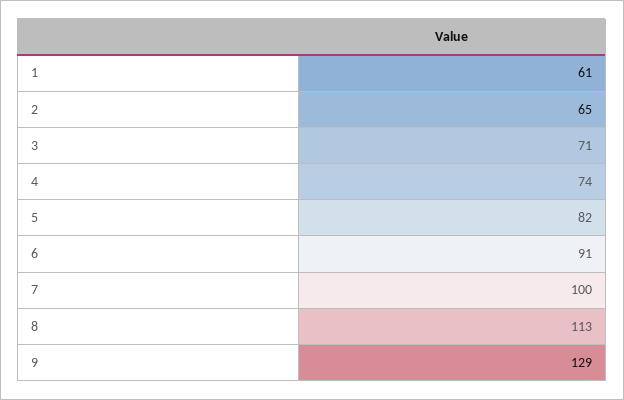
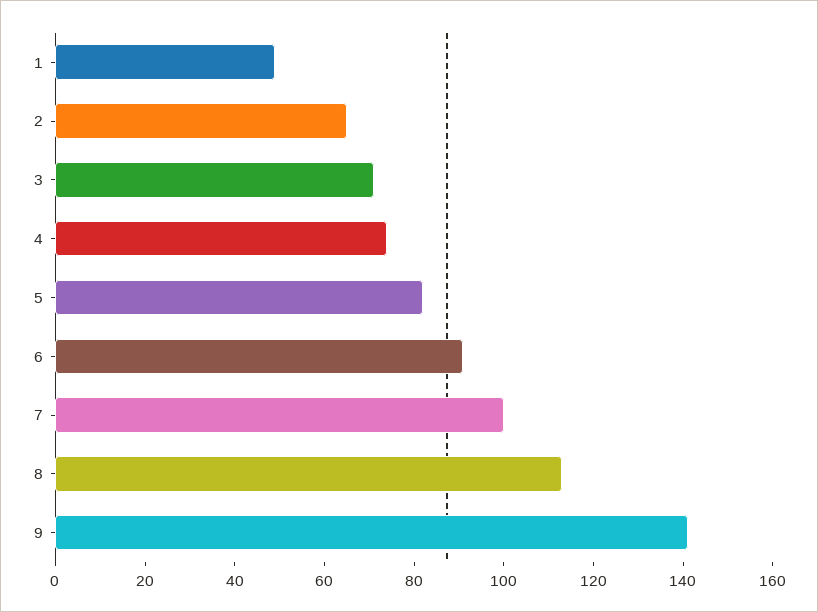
  {
-   "1": 61,
+   "1": 50,
    "2": 65,
    "3": 71,
    "4": 74,
    "5": 82,
    "6": 91,
    "7": 100,
    "8": 113,
-   "9": 129
+   "9": 140
  }

